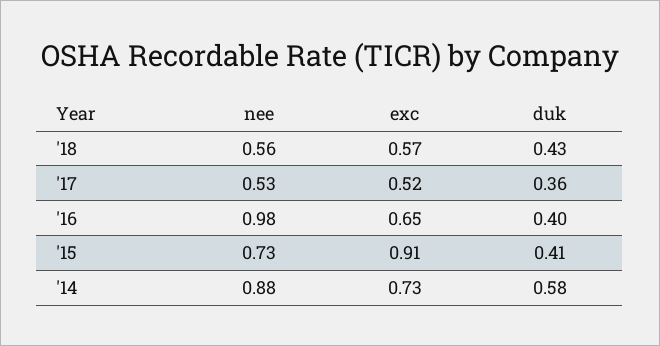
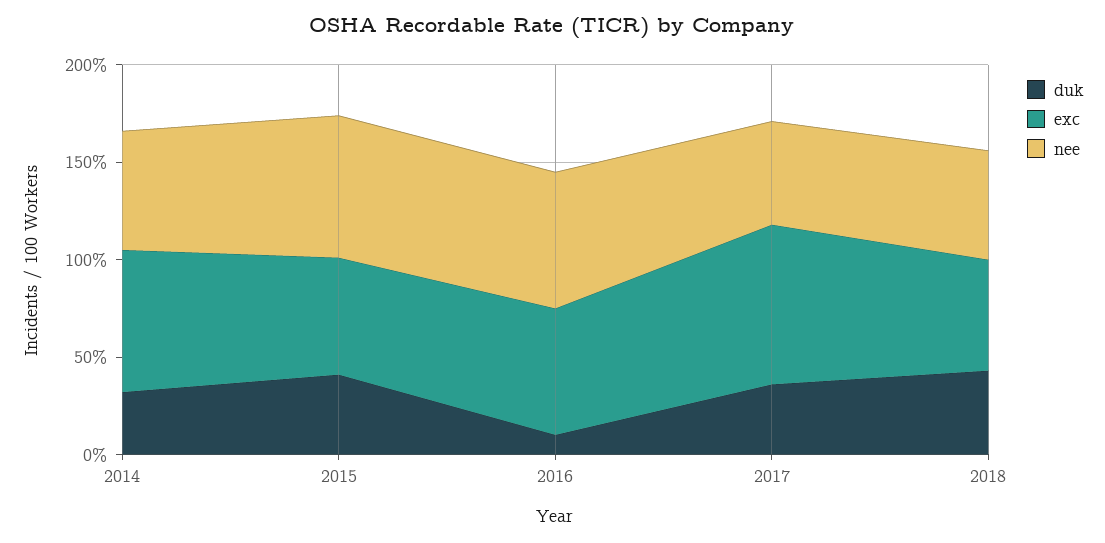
  {
    "nee": {
      "'18": 0.56,
      "'17": 0.53,
-     "'16": 0.98,
+     "'16": 0.7,
      "'15": 0.73,
-     "'14": 0.88
+     "'14": 0.6
    },
    "exc": {
      "'18": 0.57,
-     "'17": 0.52,
+     "'17": 0.8,
      "'16": 0.65,
-     "'15": 0.91,
+     "'15": 0.6,
      "'14": 0.73
    },
    "duk": {
      "'18": 0.43,
      "'17": 0.36,
-     "'16": 0.4,
+     "'16": 0.1,
      "'15": 0.41,
-     "'14": 0.58
+     "'14": 0.3
    }
  }

